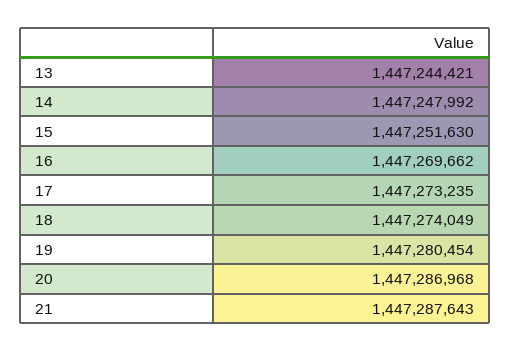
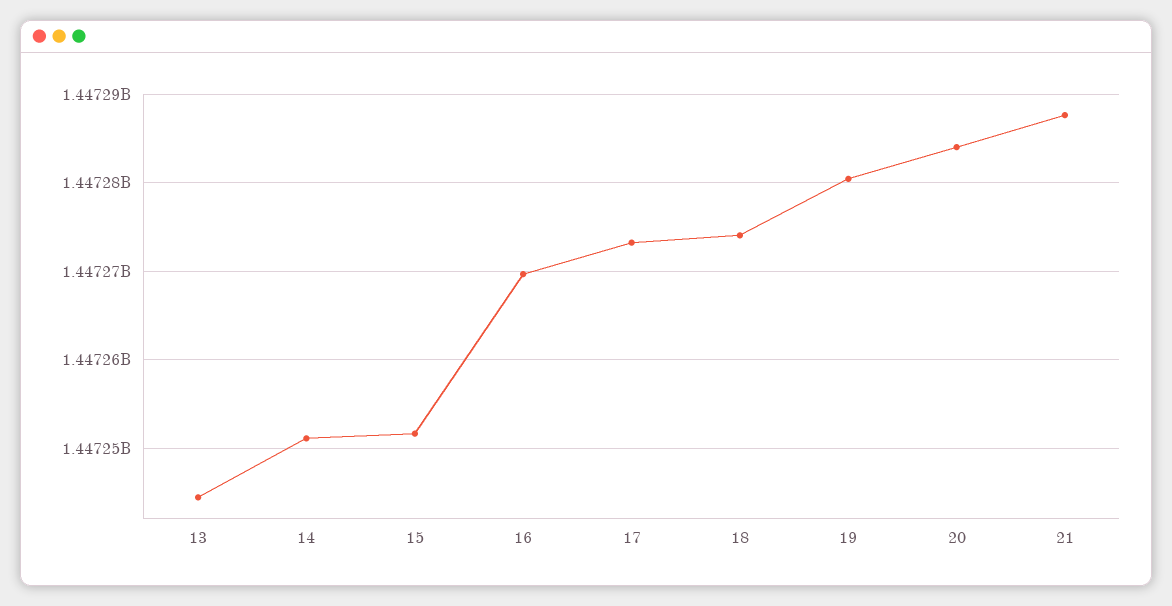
  {
    "13": 1447244421,
-   "14": 1447247992,
+   "14": 1447251000,
    "15": 1447251630,
    "16": 1447269662,
    "17": 1447273235,
    "18": 1447274049,
    "19": 1447280454,
-   "20": 1447286968,
+   "20": 1447284000,
    "21": 1447287643
  }

